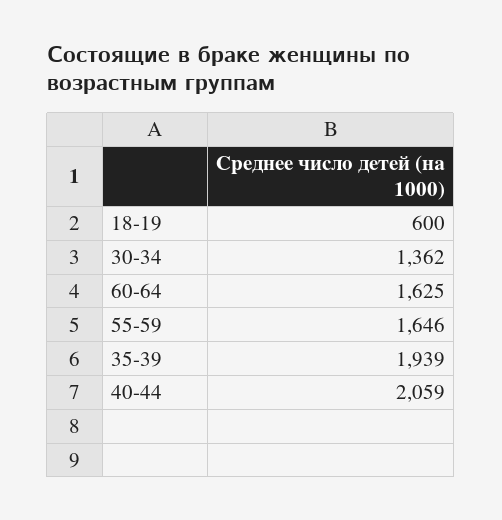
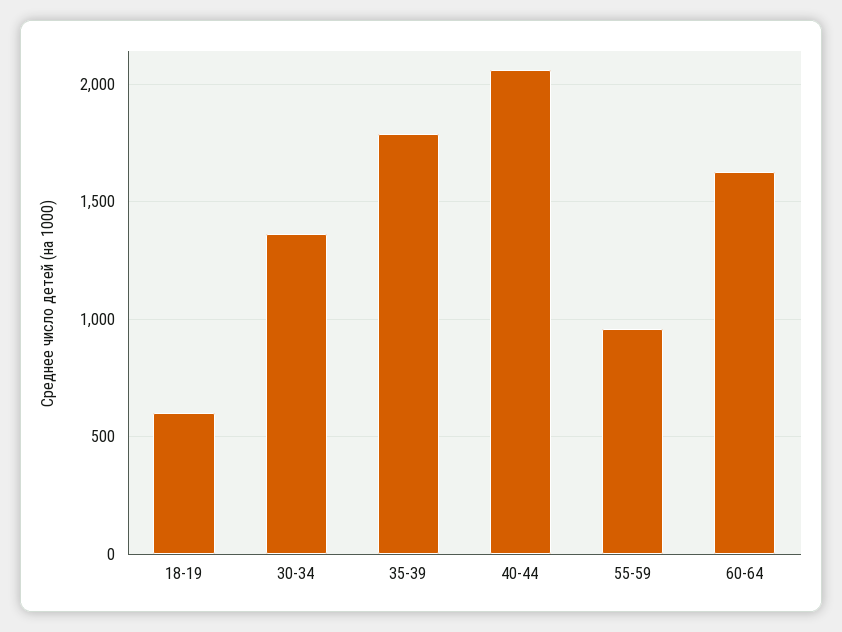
  {
    "18-19": 600,
    "30-34": 1362,
    "60-64": 1625,
-   "55-59": 1646,
+   "55-59": 950,
-   "35-39": 1939,
+   "35-39": 1800,
    "40-44": 2059
  }

